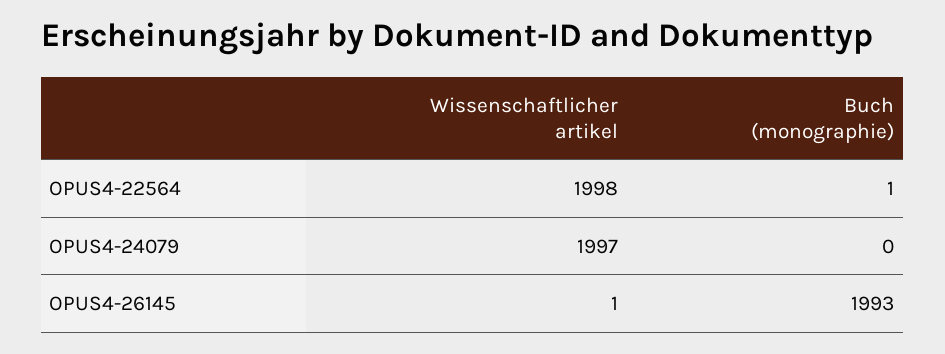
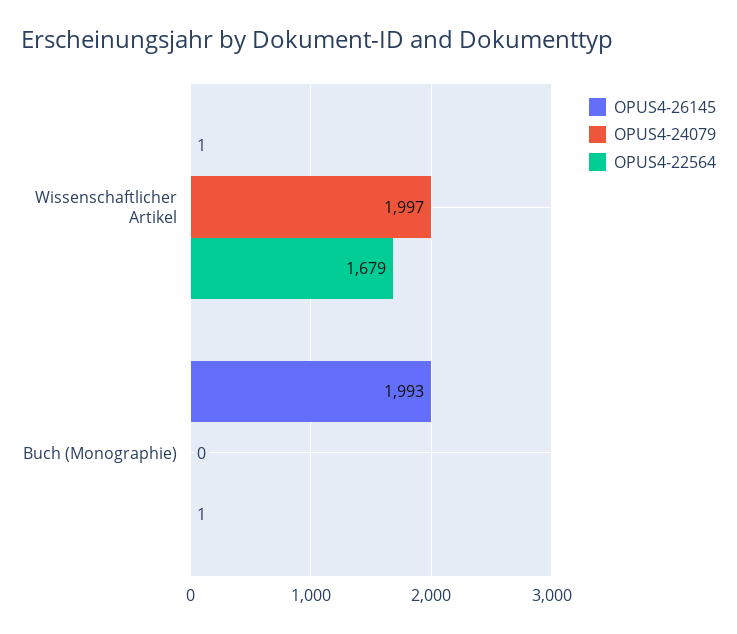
  {
    "OPUS4-22564": {
-     "Wissenschaftlicher artikel": 1998,
+     "Wissenschaftlicher artikel": 1679,
      "Buch (monographie)": 1
    },
    "OPUS4-24079": {
      "Wissenschaftlicher artikel": 1997,
      "Buch (monographie)": 0
    },
    "OPUS4-26145": {
      "Wissenschaftlicher artikel": 1,
      "Buch (monographie)": 1993
    }
  }

